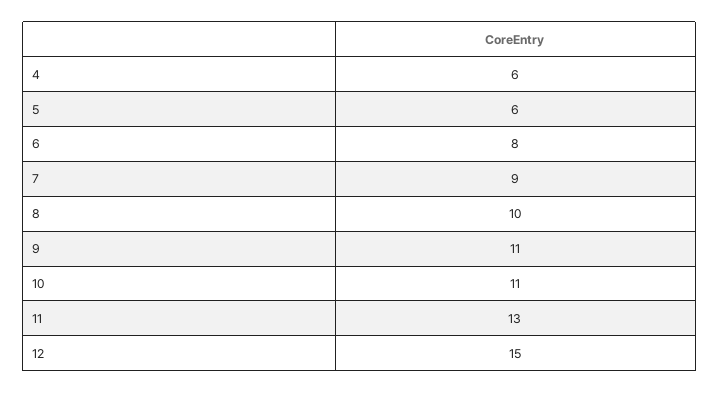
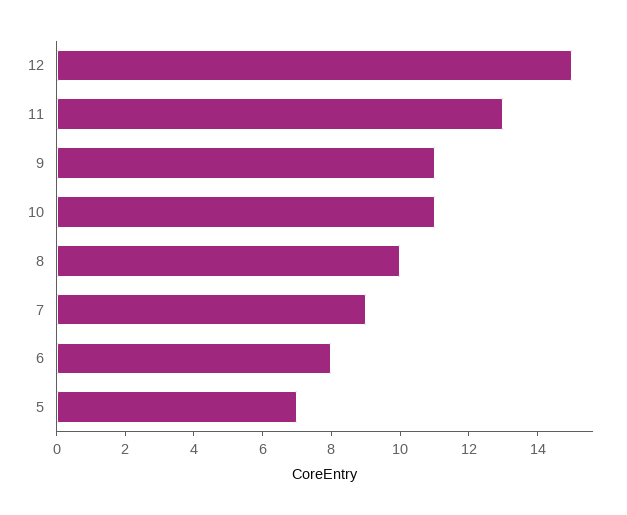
  {
-   "4": 6,
-   "5": 6,
+   "5": 7,
    "6": 8,
    "7": 9,
    "8": 10,
    "9": 11,
    "10": 11,
    "11": 13,
    "12": 15
  }

